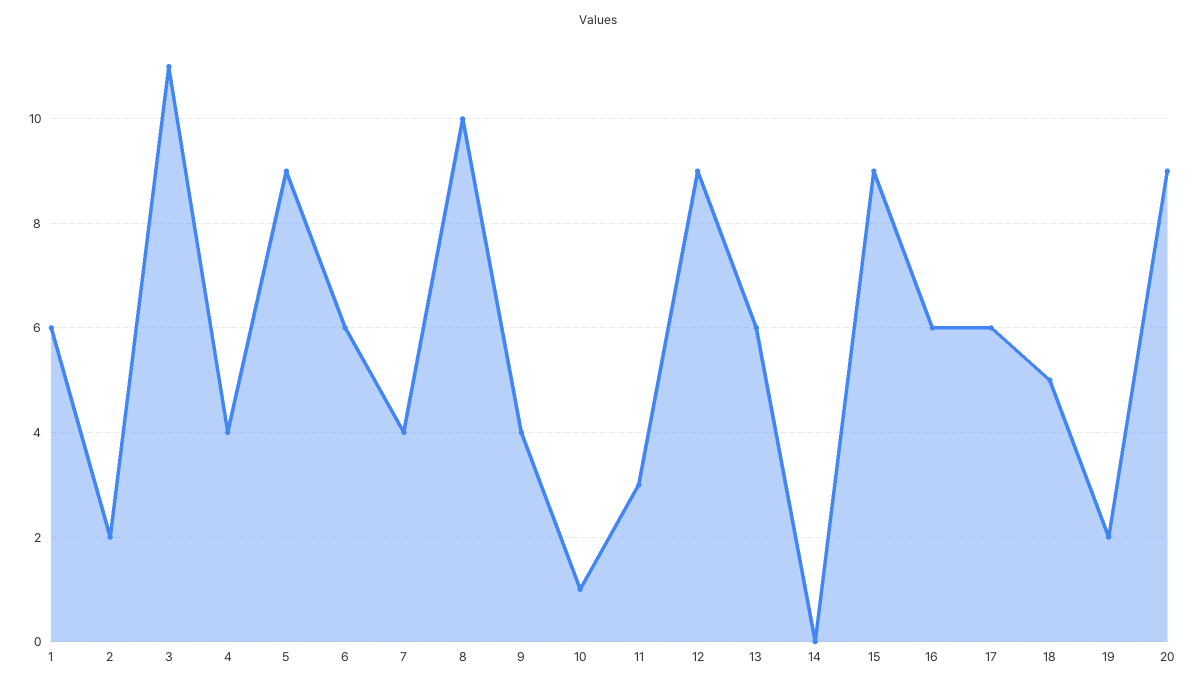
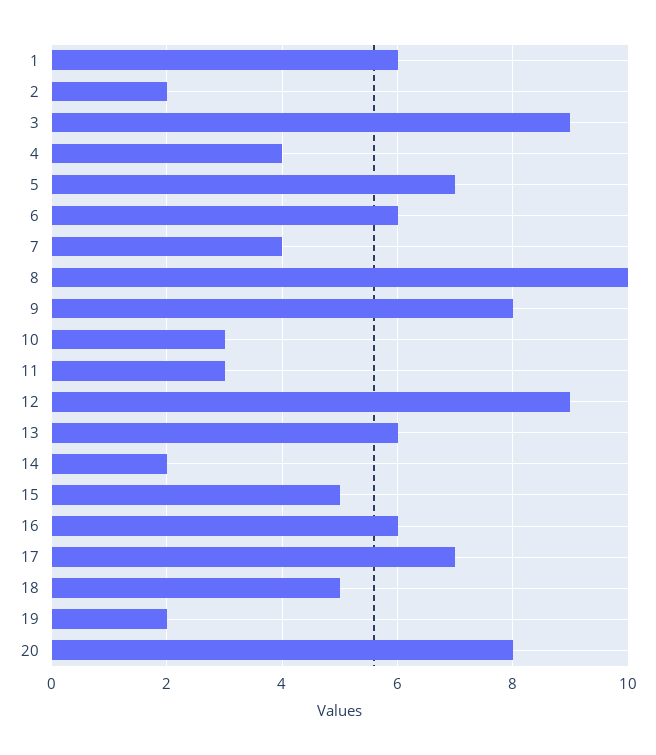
  {
    "1": 6,
    "2": 2,
-   "3": 11,
+   "3": 9,
    "4": 4,
-   "5": 9,
+   "5": 7,
    "6": 6,
    "7": 4,
    "8": 10,
-   "9": 4,
+   "9": 8,
-   "10": 1,
+   "10": 3,
    "11": 3,
    "12": 9,
    "13": 6,
-   "14": 0,
+   "14": 2,
-   "15": 9,
+   "15": 5,
    "16": 6,
-   "17": 6,
+   "17": 7,
    "18": 5,
    "19": 2,
-   "20": 9
+   "20": 8
  }

